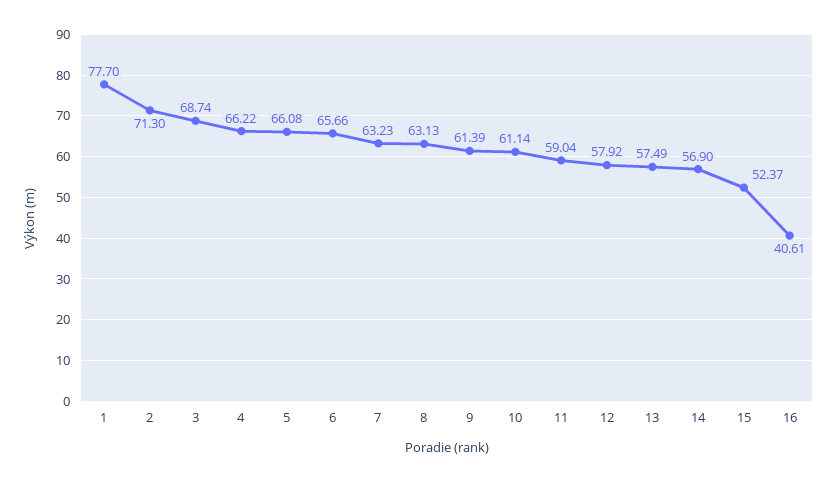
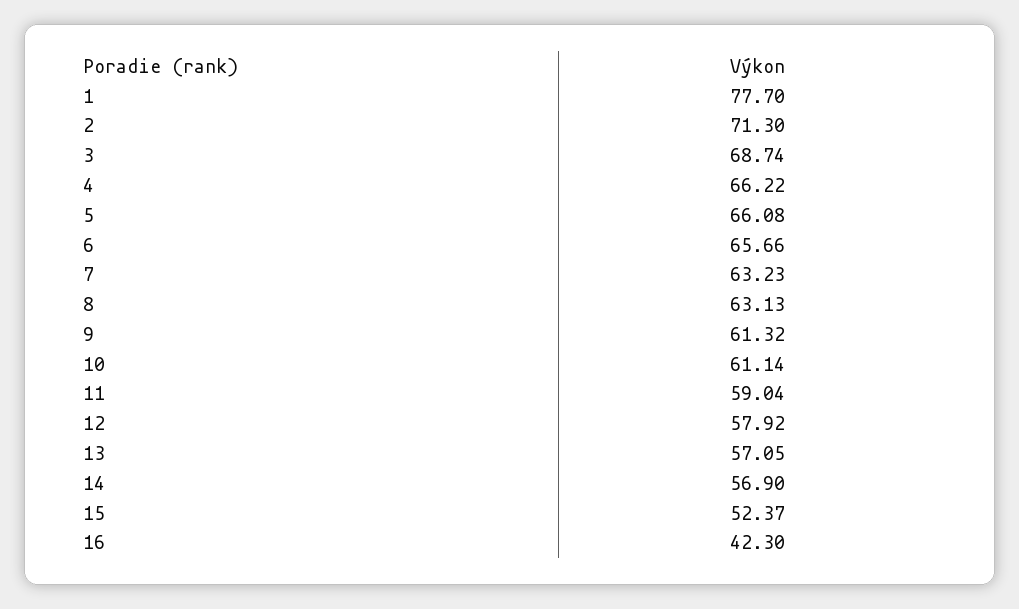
  {
    "1": 77.7,
    "2": 71.3,
    "3": 68.74,
    "4": 66.22,
    "5": 66.08,
    "6": 65.66,
    "7": 63.23,
    "8": 63.13,
-   "9": 61.39,
+   "9": 61.32,
    "10": 61.14,
    "11": 59.04,
    "12": 57.92,
-   "13": 57.49,
+   "13": 57.05,
    "14": 56.9,
    "15": 52.37,
-   "16": 40.61
+   "16": 42.3
  }

